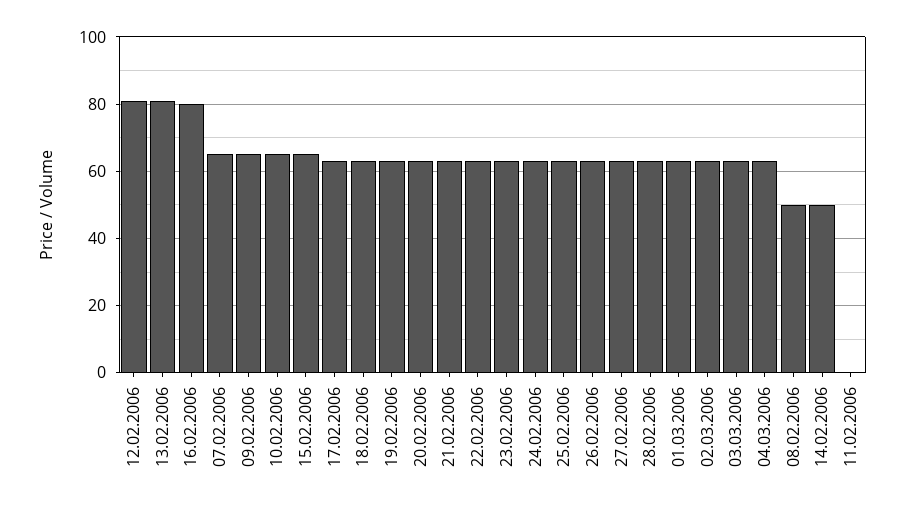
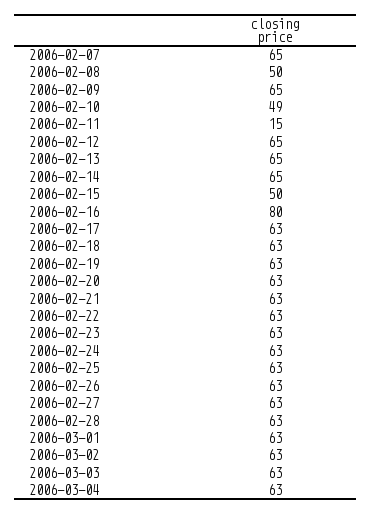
  {
-   "12.02.2006": 80,
+   "12.02.2006": 65,
-   "13.02.2006": 80,
+   "13.02.2006": 65,
    "16.02.2006": 80,
    "07.02.2006": 65,
    "09.02.2006": 65,
-   "10.02.2006": 65,
+   "10.02.2006": 49,
-   "15.02.2006": 65,
+   "15.02.2006": 50,
    "17.02.2006": 63,
    "18.02.2006": 63,
    "19.02.2006": 63,
    "20.02.2006": 63,
    "21.02.2006": 63,
    "22.02.2006": 63,
    "23.02.2006": 63,
    "24.02.2006": 63,
    "25.02.2006": 63,
    "26.02.2006": 63,
    "27.02.2006": 63,
    "28.02.2006": 63,
    "01.03.2006": 63,
    "02.03.2006": 63,
    "03.03.2006": 63,
    "04.03.2006": 63,
    "08.02.2006": 50,
-   "14.02.2006": 50,
+   "14.02.2006": 65,
-   "11.02.2006": 0
+   "11.02.2006": 15
  }

